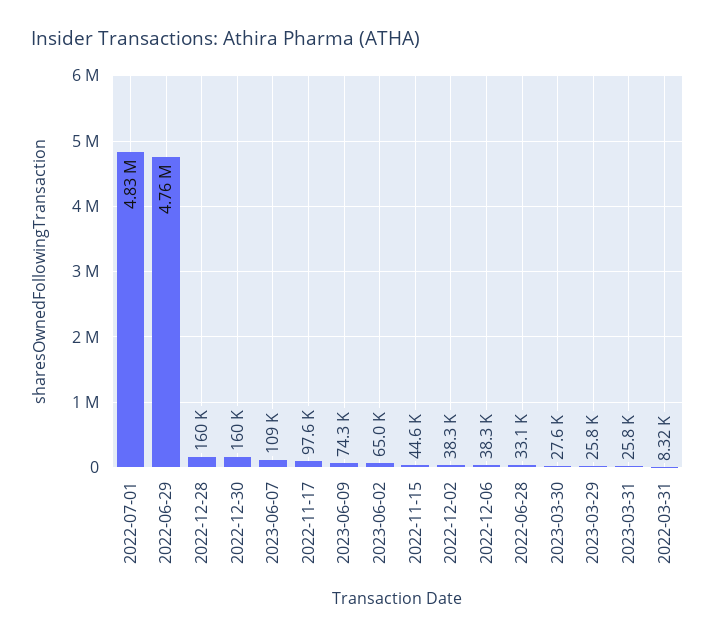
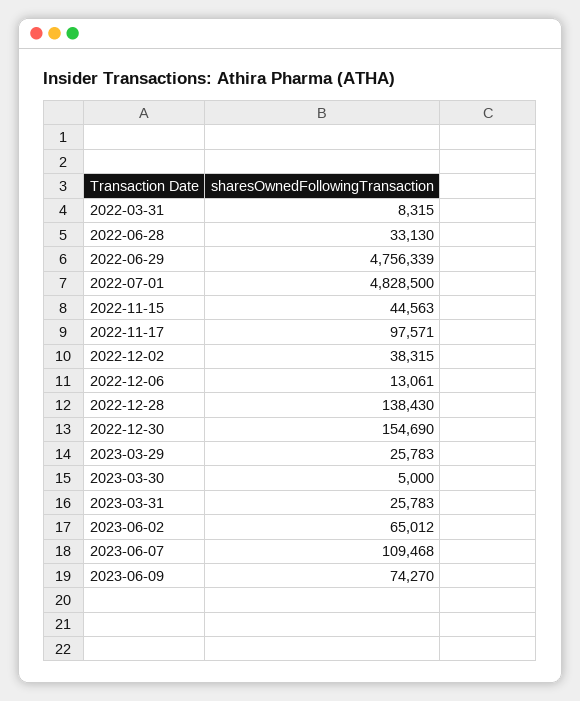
  {
    "2022-07-01": 4828500,
    "2022-06-29": 4756339,
-   "2022-12-28": 160000,
+   "2022-12-28": 138430,
-   "2022-12-30": 160000,
+   "2022-12-30": 154690,
    "2023-06-07": 109468,
    "2022-11-17": 97571,
    "2023-06-09": 74270,
    "2023-06-02": 65012,
    "2022-11-15": 44563,
    "2022-12-02": 38315,
-   "2022-12-06": 38300,
+   "2022-12-06": 13061,
    "2022-06-28": 33130,
-   "2023-03-30": 27600,
+   "2023-03-30": 5000,
    "2023-03-29": 25783,
    "2023-03-31": 25783,
    "2022-03-31": 8315
  }

